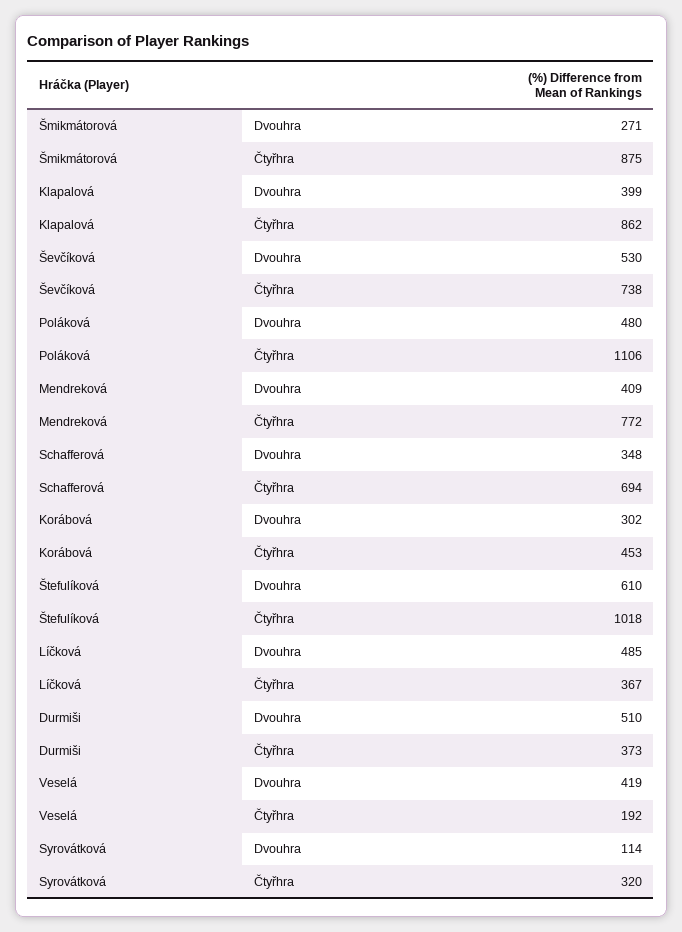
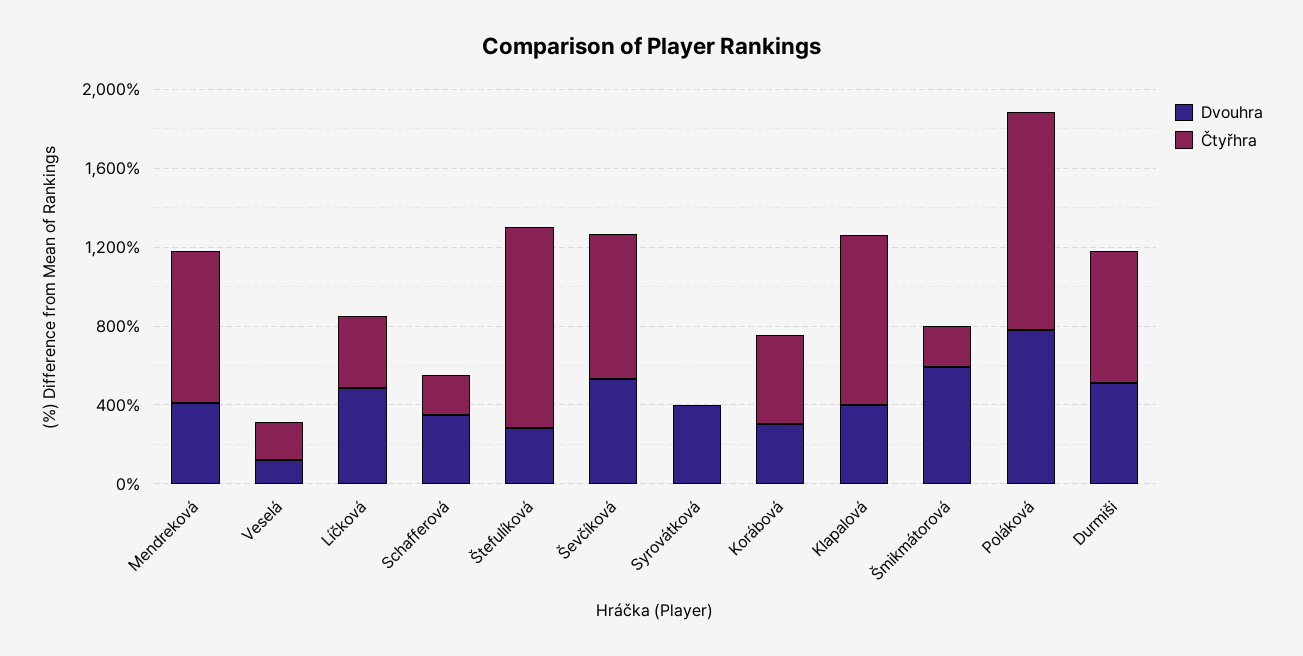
  {
    "Dvouhra": {
-     "Šmikmátorová": 271,
+     "Šmikmátorová": 600,
      "Klapalová": 399,
      "Ševčíková": 530,
-     "Poláková": 480,
+     "Poláková": 800,
      "Mendreková": 409,
      "Schafferová": 348,
      "Korábová": 302,
-     "Štefulíková": 610,
+     "Štefulíková": 300,
      "Líčková": 485,
      "Durmiši": 510,
-     "Veselá": 419,
+     "Veselá": 100,
-     "Syrovátková": 114
+     "Syrovátková": 400
    },
    "Čtyřhra": {
-     "Šmikmátorová": 875,
+     "Šmikmátorová": 200,
      "Klapalová": 862,
      "Ševčíková": 738,
      "Poláková": 1106,
      "Mendreková": 772,
-     "Schafferová": 694,
+     "Schafferová": 200,
      "Korábová": 453,
      "Štefulíková": 1018,
      "Líčková": 367,
-     "Durmiši": 373,
+     "Durmiši": 700,
      "Veselá": 192,
-     "Syrovátková": 320
+     "Syrovátková": 0
    }
  }

